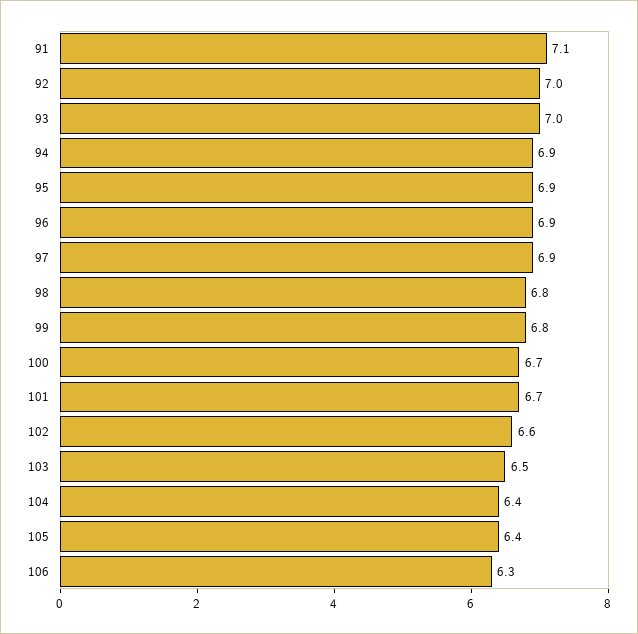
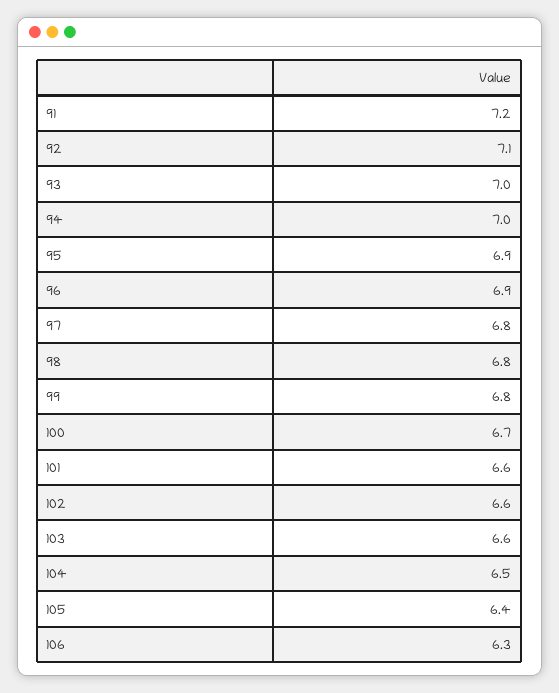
  {
-   "91": 7.1,
+   "91": 7.2,
-   "92": 7,
+   "92": 7.1,
    "93": 7,
-   "94": 6.9,
+   "94": 7,
    "95": 6.9,
    "96": 6.9,
-   "97": 6.9,
+   "97": 6.8,
    "98": 6.8,
    "99": 6.8,
    "100": 6.7,
-   "101": 6.7,
+   "101": 6.6,
    "102": 6.6,
-   "103": 6.5,
+   "103": 6.6,
-   "104": 6.4,
+   "104": 6.5,
    "105": 6.4,
    "106": 6.3
  }

